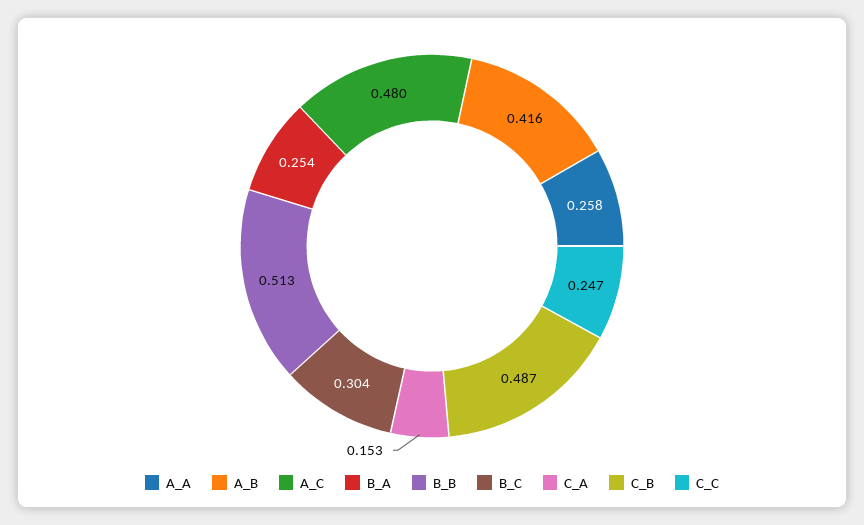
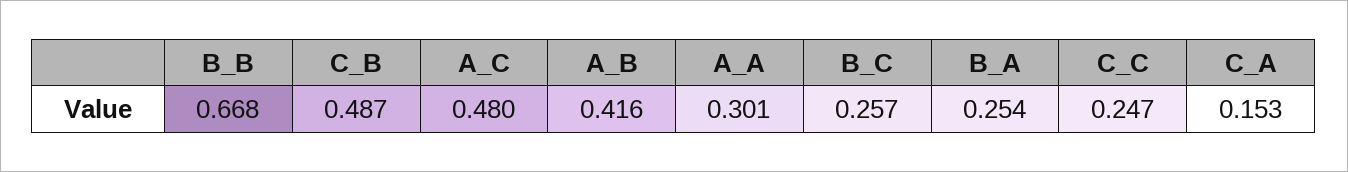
  {
-   "A_A": 0.258,
+   "A_A": 0.301,
    "A_B": 0.416,
    "A_C": 0.48,
    "B_A": 0.254,
-   "B_B": 0.513,
+   "B_B": 0.668,
-   "B_C": 0.304,
+   "B_C": 0.257,
    "C_A": 0.153,
    "C_B": 0.487,
    "C_C": 0.247
  }

